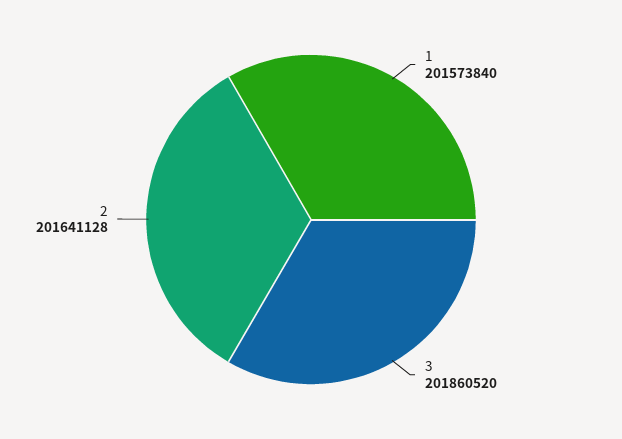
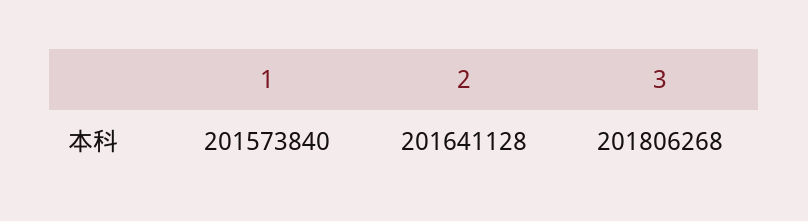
  {
    "1": 201573840,
-   "3": 201860520,
+   "3": 201806268,
    "2": 201641128
  }

